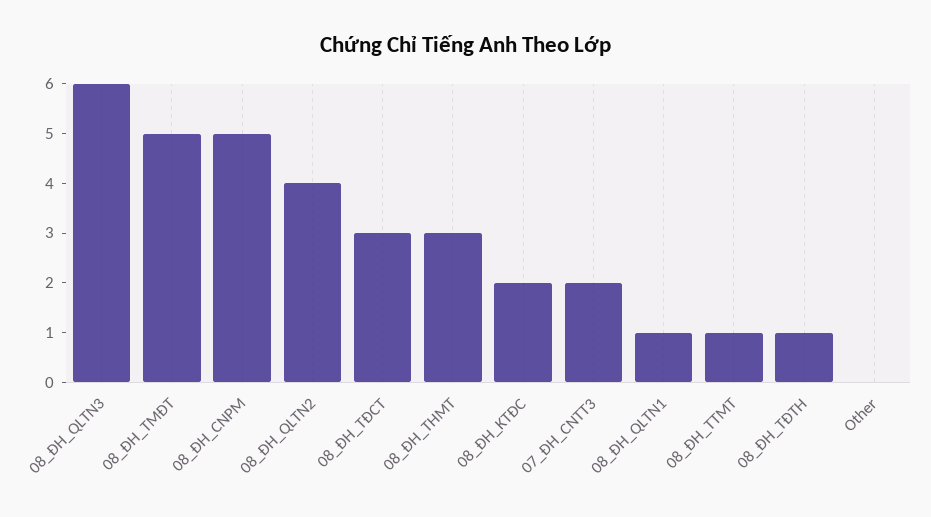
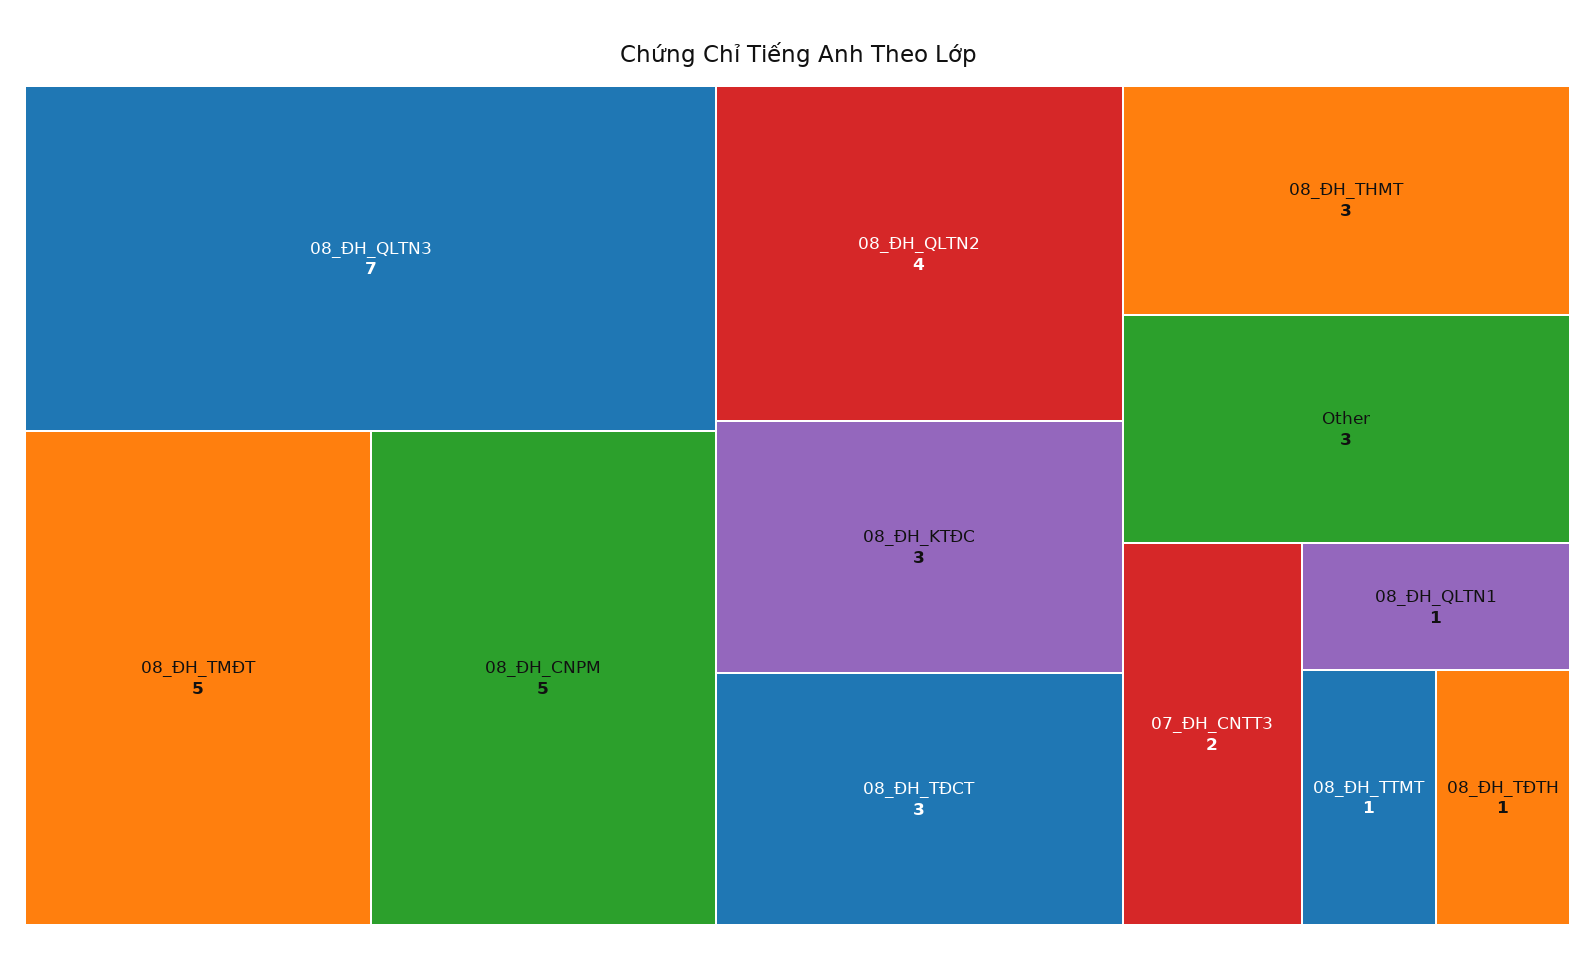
  {
-   "08_ĐH_QLTN3": 6,
+   "08_ĐH_QLTN3": 7,
    "08_ĐH_TMĐT": 5,
    "08_ĐH_CNPM": 5,
    "08_ĐH_QLTN2": 4,
    "08_ĐH_TĐCT": 3,
    "08_ĐH_THMT": 3,
-   "08_ĐH_KTĐC": 2,
+   "08_ĐH_KTĐC": 3,
    "07_ĐH_CNTT3": 2,
    "08_ĐH_QLTN1": 1,
    "08_ĐH_TTMT": 1,
    "08_ĐH_TĐTH": 1,
-   "Other": 0
+   "Other": 3
  }

